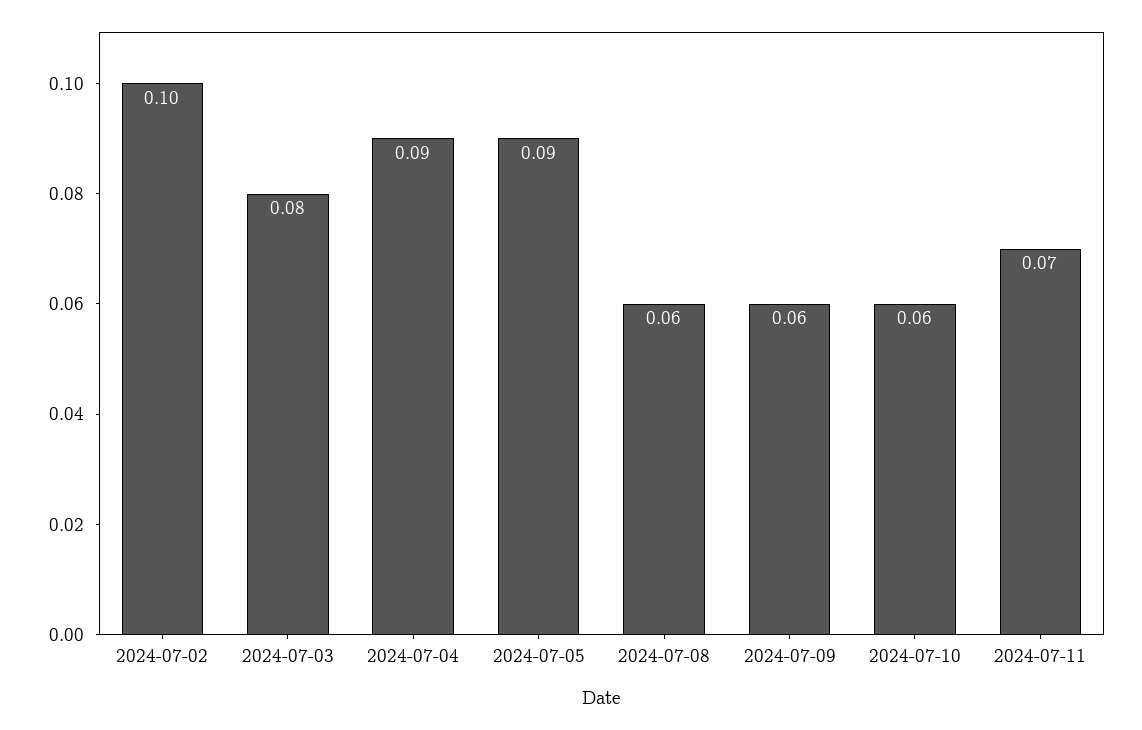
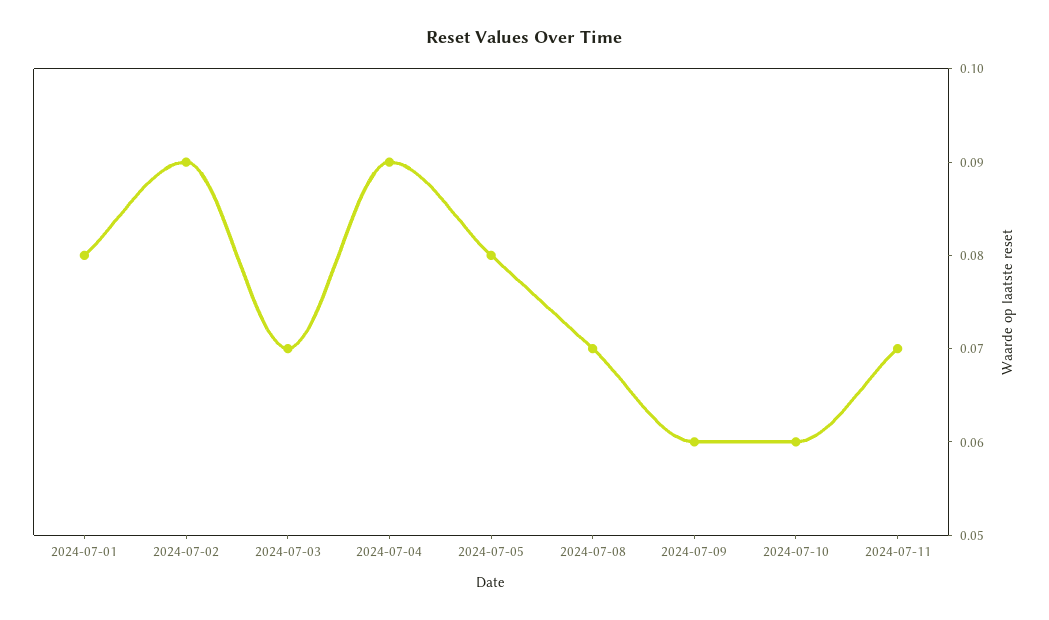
  {
-   "2024-07-02": 0.1,
+   "2024-07-02": 0.09,
-   "2024-07-03": 0.08,
+   "2024-07-03": 0.07,
    "2024-07-04": 0.09,
-   "2024-07-05": 0.09,
+   "2024-07-05": 0.08,
-   "2024-07-08": 0.06,
+   "2024-07-08": 0.07,
    "2024-07-09": 0.06,
    "2024-07-10": 0.06,
-   "2024-07-11": 0.07
+   "2024-07-11": 0.07,
+   "2024-07-01": 0.08
  }

